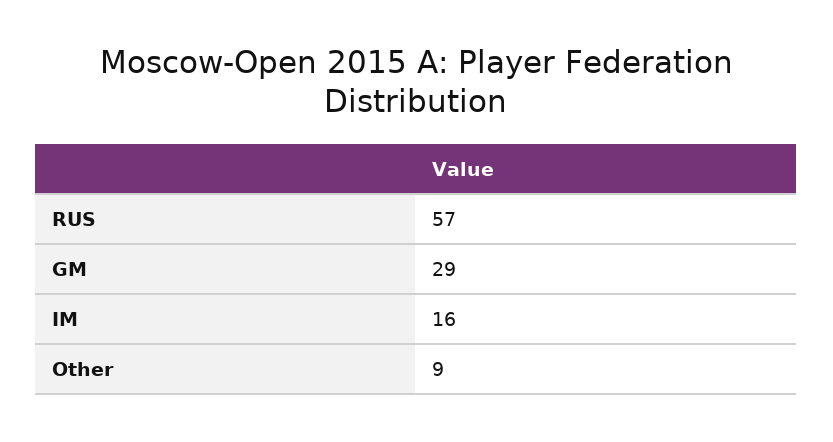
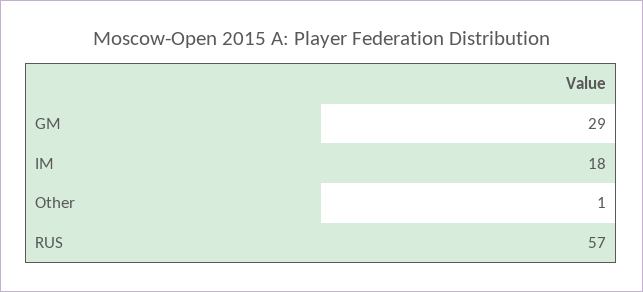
  {
    "RUS": 57,
    "GM": 29,
-   "IM": 16,
+   "IM": 18,
-   "Other": 9
+   "Other": 1
  }

